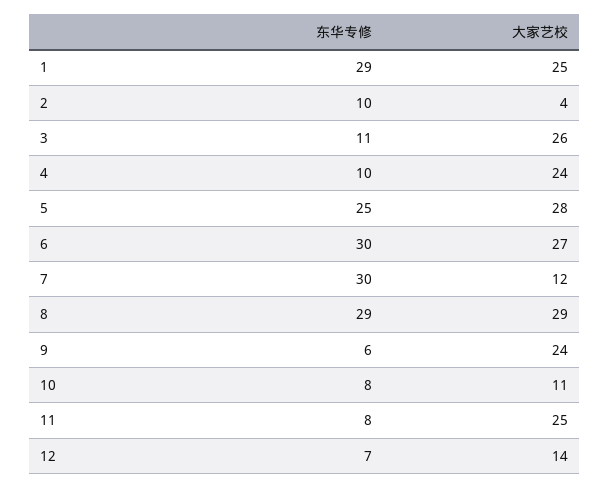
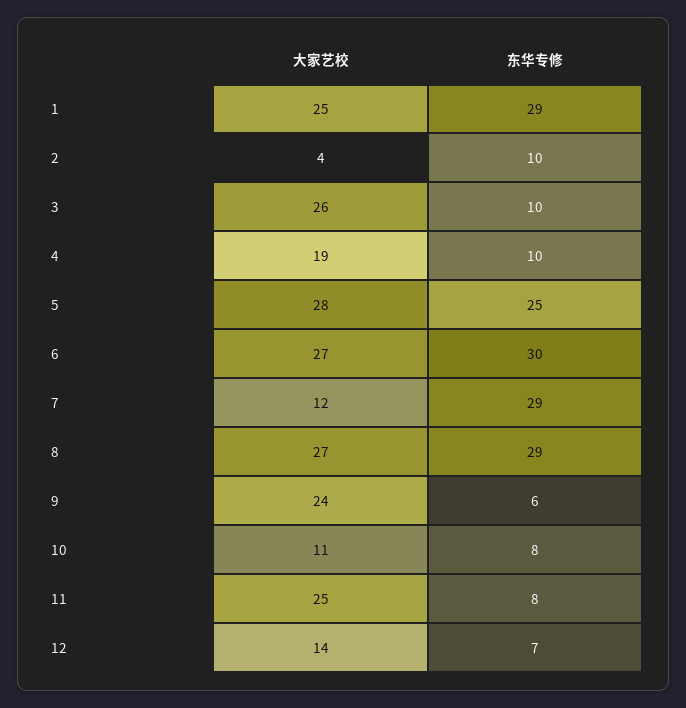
  {
    "东华专修": {
      "1": 29,
      "2": 10,
-     "3": 11,
+     "3": 10,
      "4": 10,
      "5": 25,
      "6": 30,
-     "7": 30,
+     "7": 29,
      "8": 29,
      "9": 6,
      "10": 8,
      "11": 8,
      "12": 7
    },
    "大家艺校": {
      "1": 25,
      "2": 4,
      "3": 26,
-     "4": 24,
+     "4": 19,
      "5": 28,
      "6": 27,
      "7": 12,
-     "8": 29,
+     "8": 27,
      "9": 24,
      "10": 11,
      "11": 25,
      "12": 14
    }
  }

